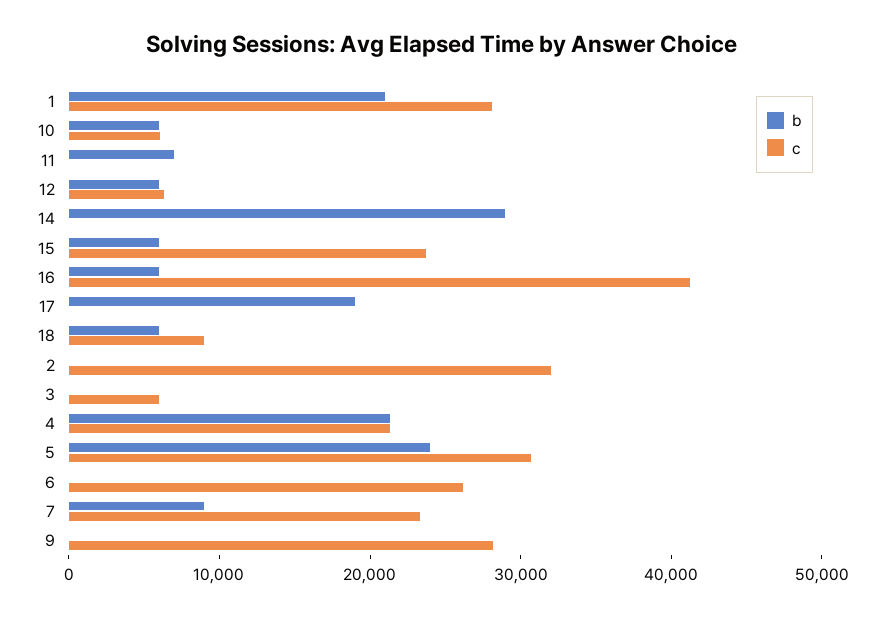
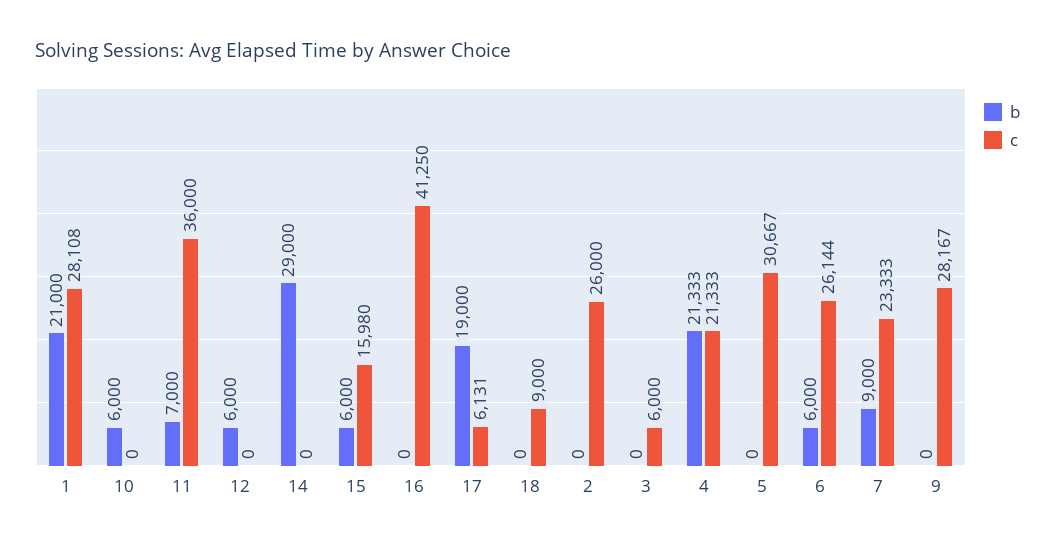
  {
    "b": {
      "1": 21000,
      "10": 6000,
      "11": 7000,
      "12": 6000,
      "14": 29000,
      "15": 6000,
-     "16": 6000,
+     "16": 0,
      "17": 19000,
-     "18": 6000,
+     "18": 0,
      "2": 0,
      "3": 0,
      "4": 21333,
-     "5": 24000,
+     "5": 0,
-     "6": 0,
+     "6": 6000,
      "7": 9000,
      "9": 0
    },
    "c": {
      "1": 28108,
-     "10": 6000,
+     "10": 0,
-     "11": 0,
+     "11": 36000,
-     "12": 6000,
+     "12": 0,
      "14": 0,
-     "15": 24000,
+     "15": 15980,
      "16": 41250,
-     "17": 0,
+     "17": 6131,
      "18": 9000,
-     "2": 32000,
+     "2": 26000,
      "3": 6000,
      "4": 21333,
      "5": 30667,
      "6": 26144,
      "7": 23333,
      "9": 28167
    }
  }

